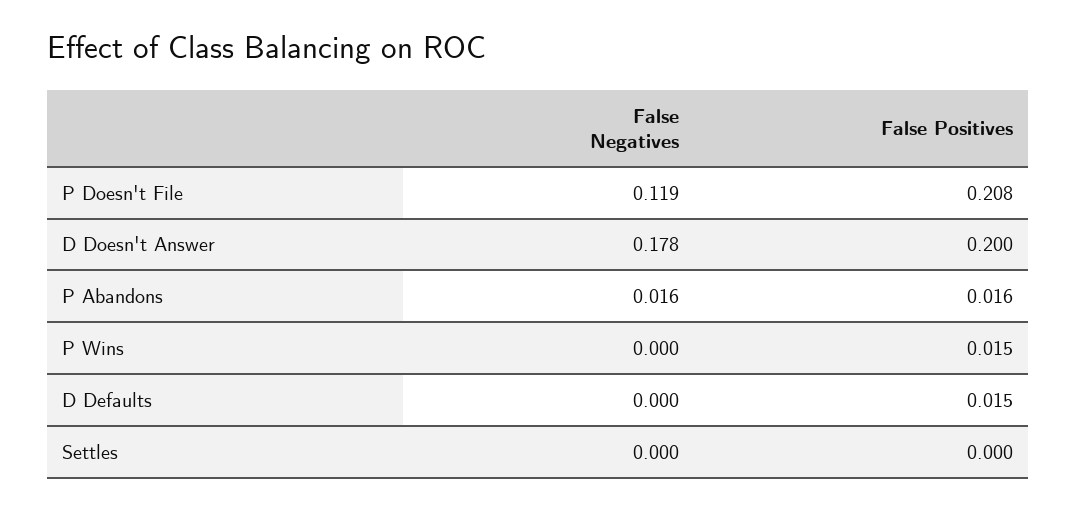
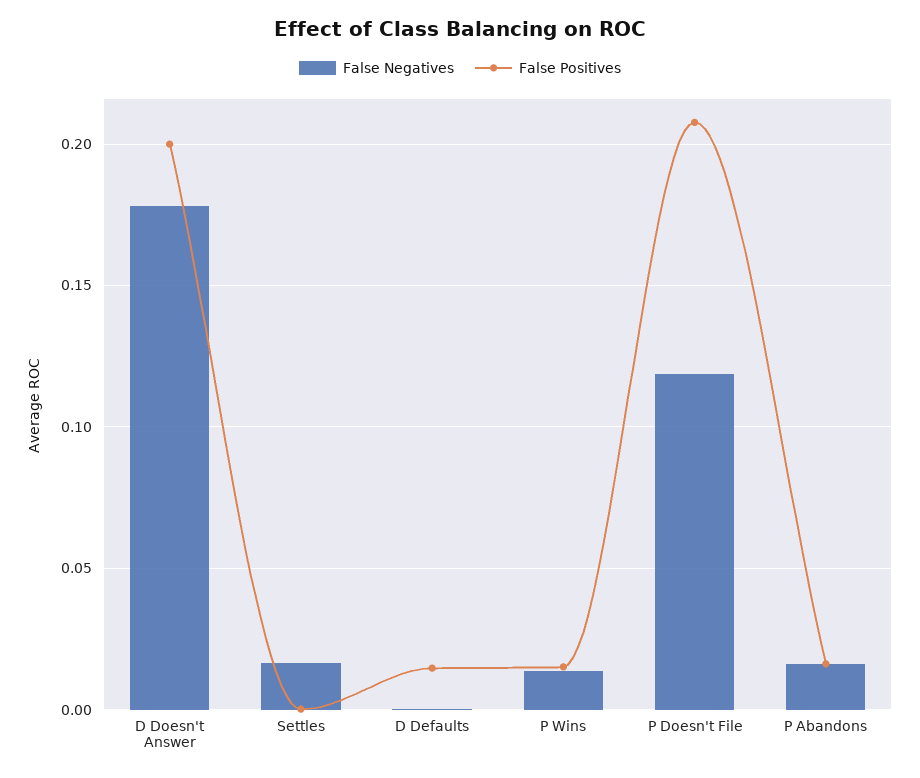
  {
    "False Negatives": {
      "P Doesn't File": 0.119,
      "D Doesn't Answer": 0.178,
      "P Abandons": 0.016,
-     "P Wins": 0,
+     "P Wins": 0.015,
      "D Defaults": 0,
-     "Settles": 0
+     "Settles": 0.015
    },
    "False Positives": {
      "P Doesn't File": 0.208,
      "D Doesn't Answer": 0.2,
      "P Abandons": 0.016,
      "P Wins": 0.015,
      "D Defaults": 0.015,
      "Settles": 0
    }
  }

